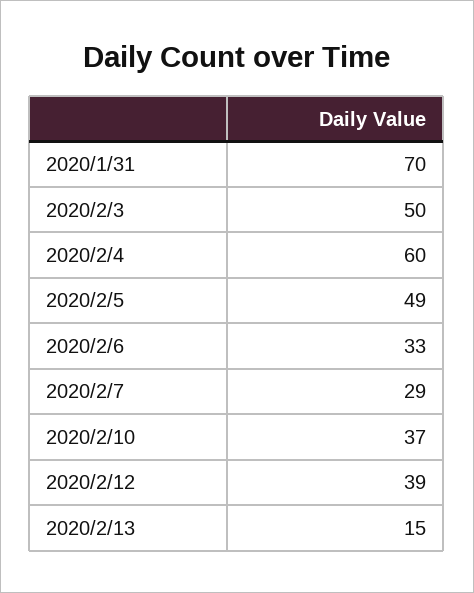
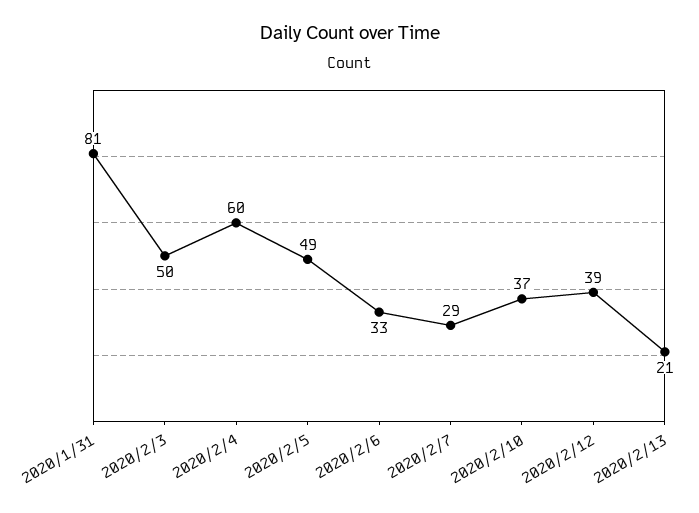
  {
-   "2020/1/31": 70,
+   "2020/1/31": 81,
    "2020/2/3": 50,
    "2020/2/4": 60,
    "2020/2/5": 49,
    "2020/2/6": 33,
    "2020/2/7": 29,
    "2020/2/10": 37,
    "2020/2/12": 39,
-   "2020/2/13": 15
+   "2020/2/13": 21
  }

